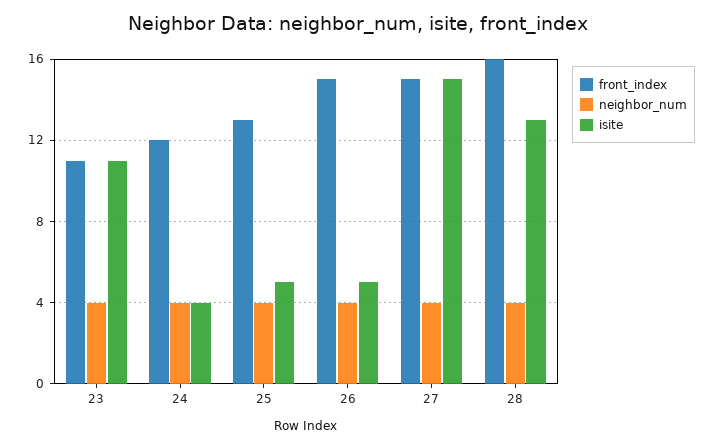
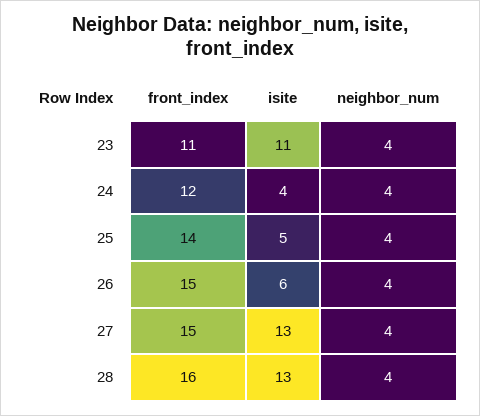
  {
    "front_index": {
      "23": 11,
      "24": 12,
-     "25": 13,
+     "25": 14,
      "26": 15,
      "27": 15,
      "28": 16
    },
    "neighbor_num": {
      "23": 4,
      "24": 4,
      "25": 4,
      "26": 4,
      "27": 4,
      "28": 4
    },
    "isite": {
      "23": 11,
      "24": 4,
      "25": 5,
-     "26": 5,
+     "26": 6,
-     "27": 15,
+     "27": 13,
      "28": 13
    }
  }

